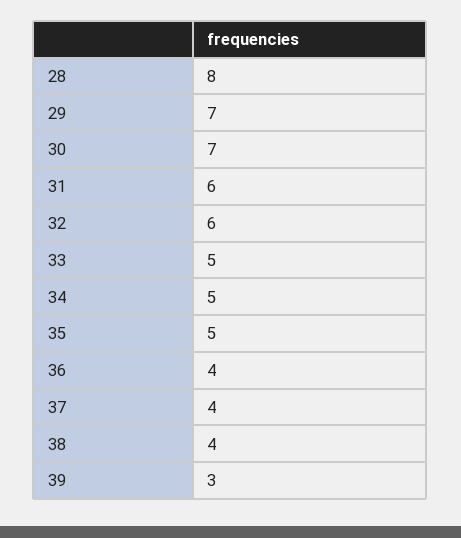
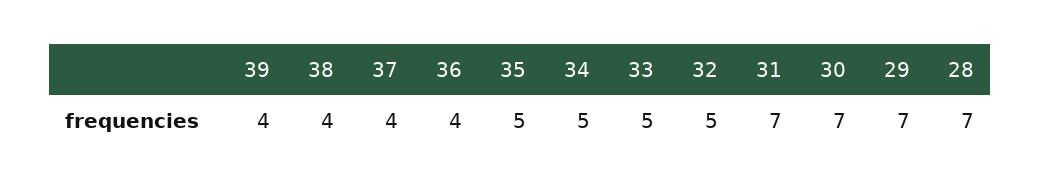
  {
-   "28": 8,
+   "28": 7,
    "29": 7,
    "30": 7,
-   "31": 6,
+   "31": 7,
-   "32": 6,
+   "32": 5,
    "33": 5,
    "34": 5,
    "35": 5,
    "36": 4,
    "37": 4,
    "38": 4,
-   "39": 3
+   "39": 4
  }

